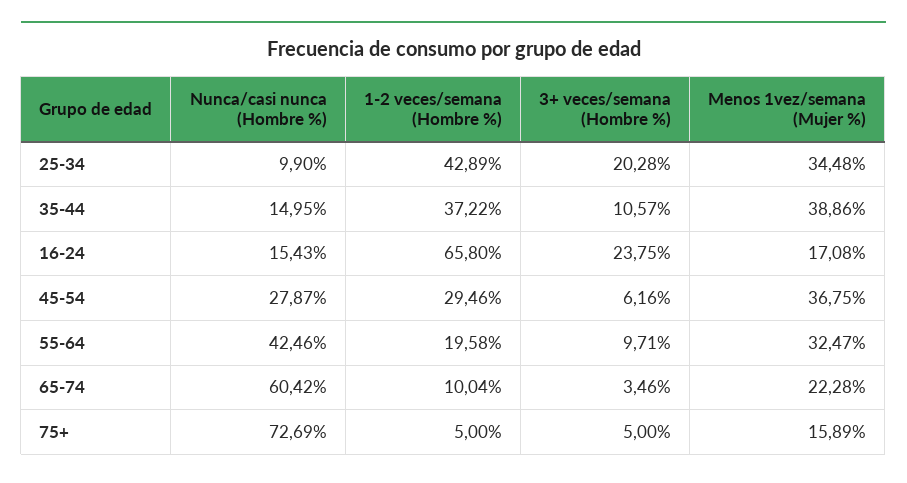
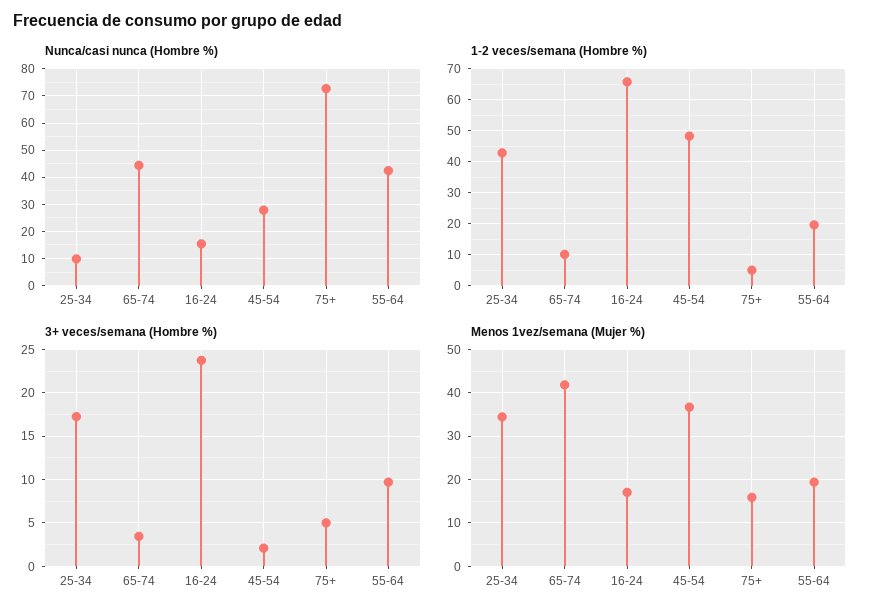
  {
    "Nunca/casi nunca (Hombre %)": {
      "25-34": 9.9,
-     "35-44": 14.95,
      "16-24": 15.43,
      "45-54": 27.87,
      "55-64": 42.46,
-     "65-74": 60.42,
+     "65-74": 45,
      "75+": 72.69
    },
    "1-2 veces/semana (Hombre %)": {
      "25-34": 42.89,
-     "35-44": 37.22,
      "16-24": 65.8,
-     "45-54": 29.46,
+     "45-54": 48,
      "55-64": 19.58,
      "65-74": 10.04,
      "75+": 5
    },
    "3+ veces/semana (Hombre %)": {
-     "25-34": 20.28,
+     "25-34": 17,
-     "35-44": 10.57,
      "16-24": 23.75,
-     "45-54": 6.16,
+     "45-54": 2,
      "55-64": 9.71,
      "65-74": 3.46,
      "75+": 5
    },
    "Menos 1vez/semana (Mujer %)": {
      "25-34": 34.48,
-     "35-44": 38.86,
      "16-24": 17.08,
      "45-54": 36.75,
-     "55-64": 32.47,
+     "55-64": 20,
-     "65-74": 22.28,
+     "65-74": 42,
      "75+": 15.89
    }
  }

